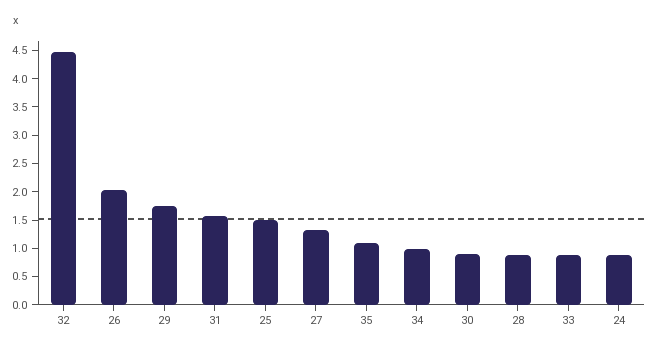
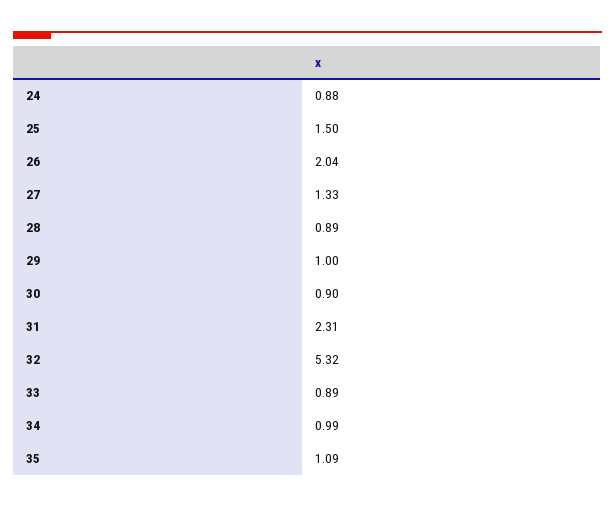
  {
-   "32": 4.5,
+   "32": 5.32,
    "26": 2.04,
-   "29": 1.75,
+   "29": 1,
-   "31": 1.5,
+   "31": 2.31,
    "25": 1.5,
    "27": 1.33,
    "35": 1.09,
    "34": 0.99,
    "30": 0.9,
    "28": 0.89,
    "33": 0.89,
    "24": 0.88
  }

